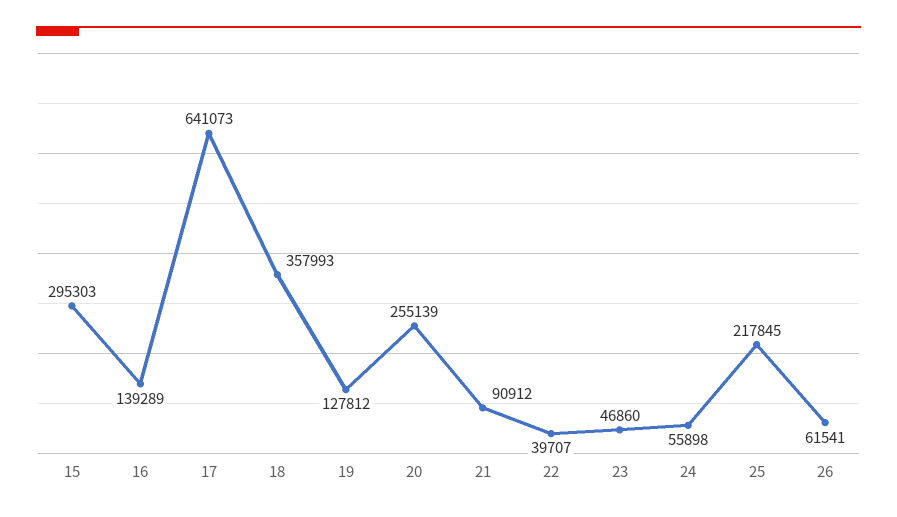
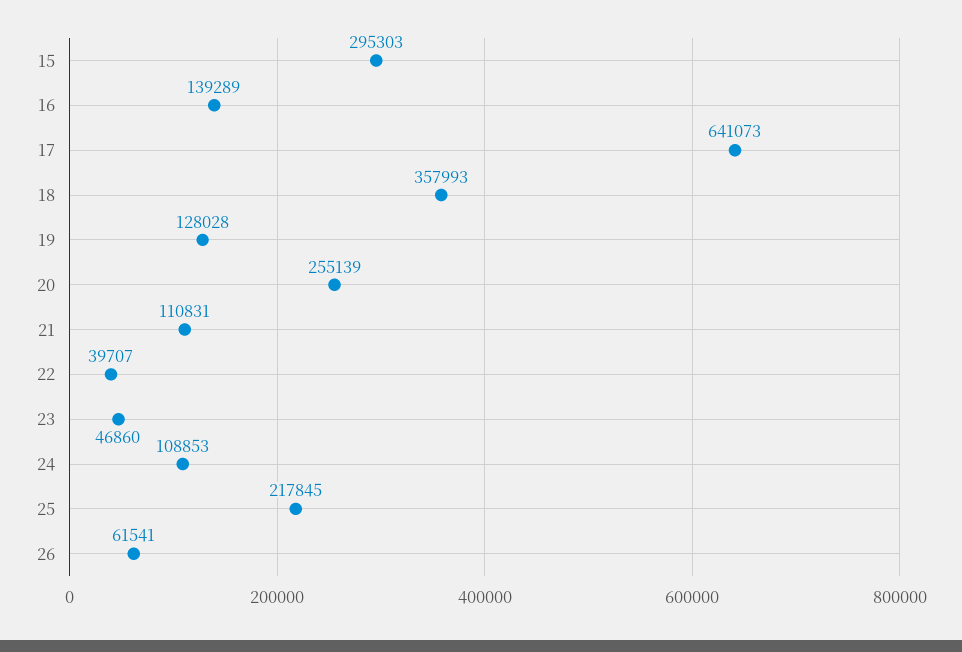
  {
    "15": 295303,
    "16": 139289,
    "17": 641073,
    "18": 357993,
-   "19": 127812,
+   "19": 128028,
    "20": 255139,
-   "21": 90912,
+   "21": 110831,
    "22": 39707,
    "23": 46860,
-   "24": 55898,
+   "24": 108853,
    "25": 217845,
    "26": 61541
  }

